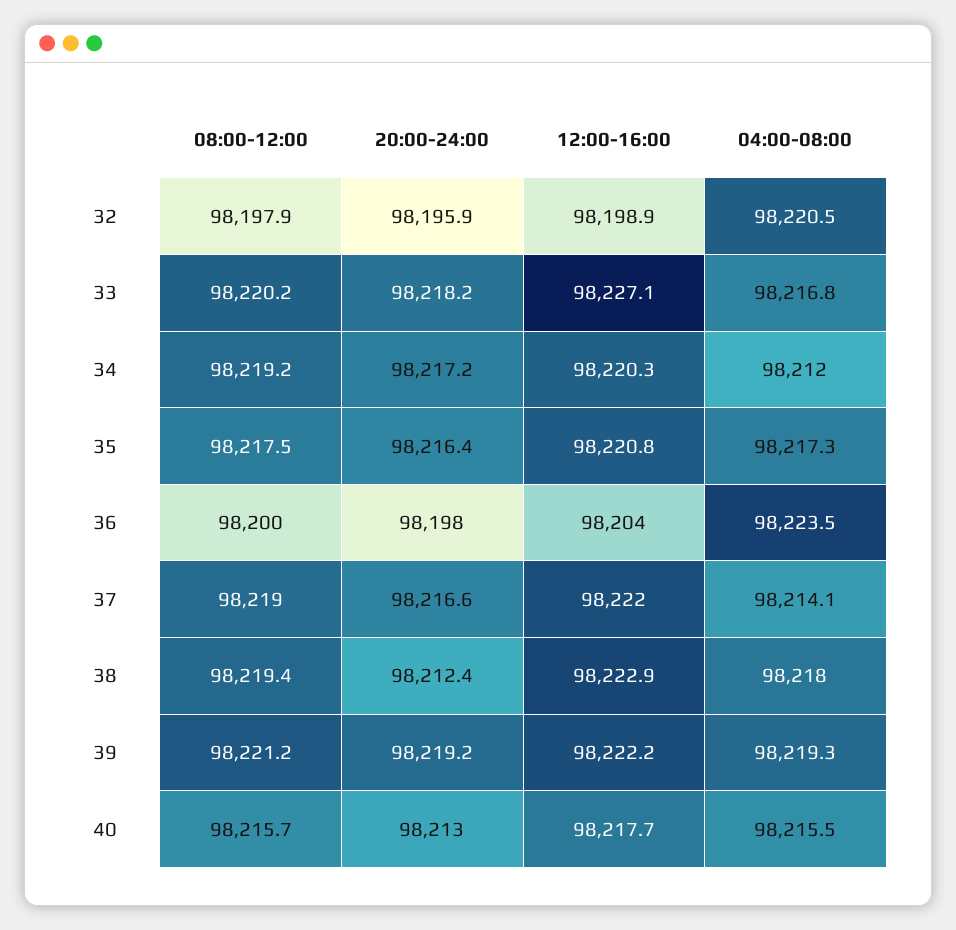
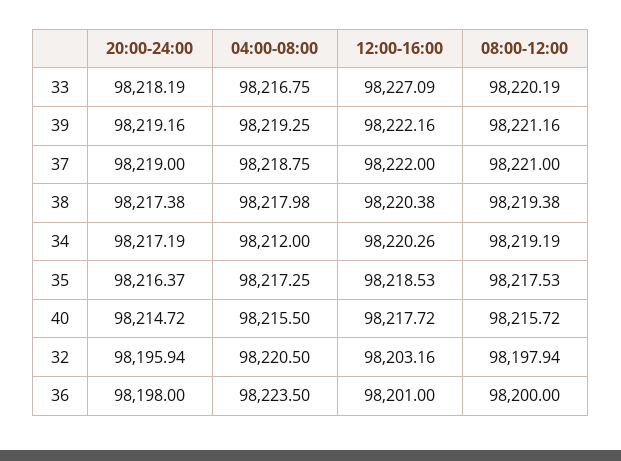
  {
    "08:00-12:00": {
      "32": 98197.94,
      "33": 98220.19,
      "34": 98219.19,
      "35": 98217.53,
      "36": 98200,
-     "37": 98219,
+     "37": 98221,
      "38": 98219.38,
      "39": 98221.16,
      "40": 98215.72
    },
    "20:00-24:00": {
      "32": 98195.94,
      "33": 98218.19,
      "34": 98217.19,
      "35": 98216.37,
      "36": 98198,
-     "37": 98216.6,
+     "37": 98219,
-     "38": 98212.4,
+     "38": 98217.38,
      "39": 98219.16,
-     "40": 98213
+     "40": 98214.72
    },
    "12:00-16:00": {
-     "32": 98198.9,
+     "32": 98203.16,
      "33": 98227.09,
      "34": 98220.26,
-     "35": 98220.8,
+     "35": 98218.53,
-     "36": 98204,
+     "36": 98201,
      "37": 98222,
-     "38": 98222.9,
+     "38": 98220.38,
      "39": 98222.16,
      "40": 98217.72
    },
    "04:00-08:00": {
      "32": 98220.5,
      "33": 98216.75,
      "34": 98212,
      "35": 98217.25,
      "36": 98223.5,
-     "37": 98214.1,
+     "37": 98218.75,
      "38": 98217.98,
      "39": 98219.25,
      "40": 98215.5
    }
  }

